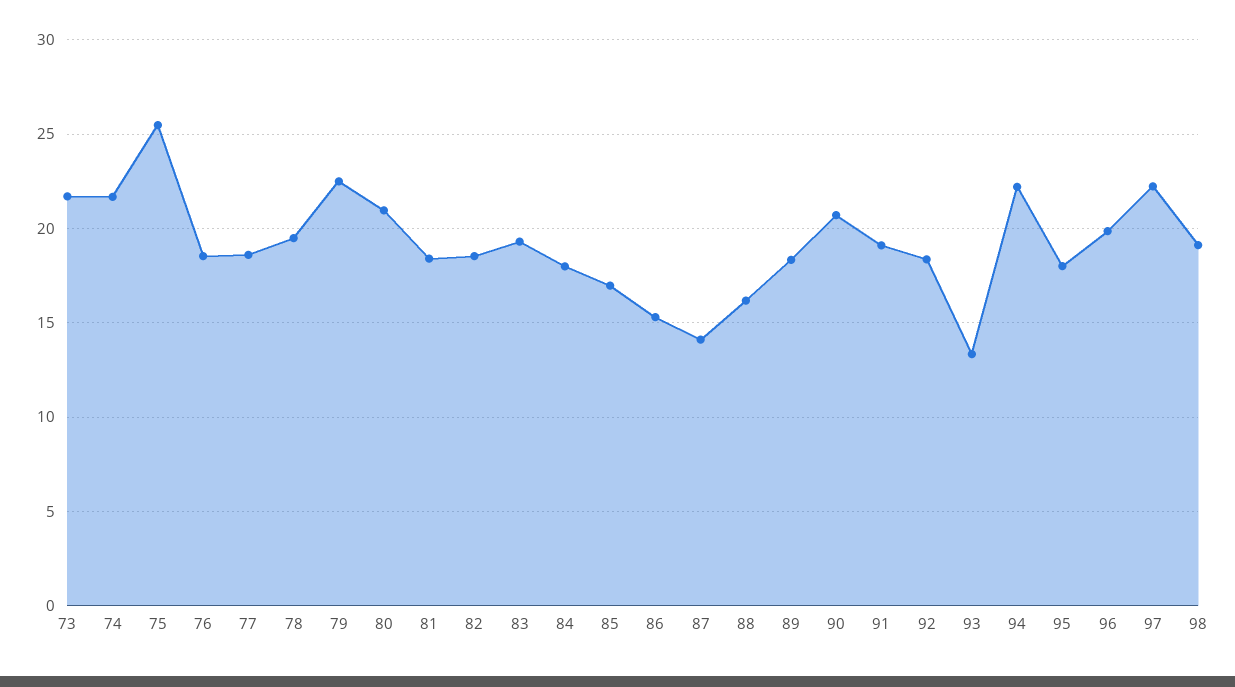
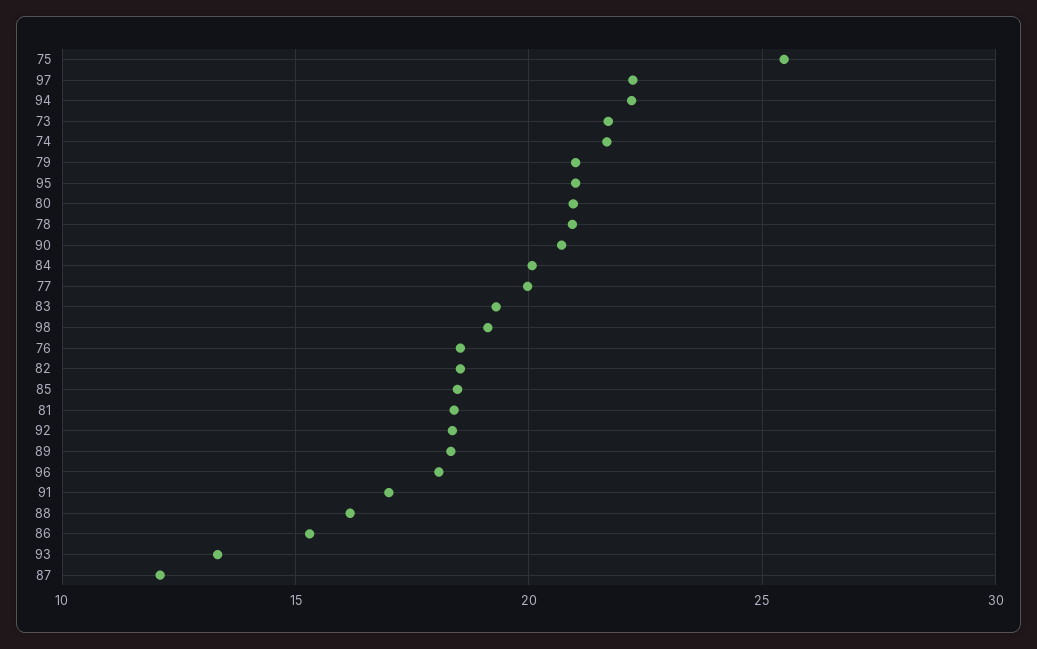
  {
    "73": 21.5,
    "74": 21.5,
    "75": 25.5,
    "76": 18.5,
-   "77": 18.5,
+   "77": 20,
-   "78": 19.5,
+   "78": 21,
-   "79": 22.5,
+   "79": 21,
    "80": 21,
    "81": 18.5,
    "82": 18.5,
    "83": 19.5,
-   "84": 18,
+   "84": 20,
-   "85": 17,
+   "85": 18.5,
    "86": 15.5,
-   "87": 14,
+   "87": 12,
    "88": 16,
    "89": 18.5,
    "90": 20.5,
-   "91": 19,
+   "91": 17,
    "92": 18.5,
    "93": 13.5,
    "94": 22,
-   "95": 18,
+   "95": 21,
-   "96": 20,
+   "96": 18,
    "97": 22,
    "98": 19
  }

